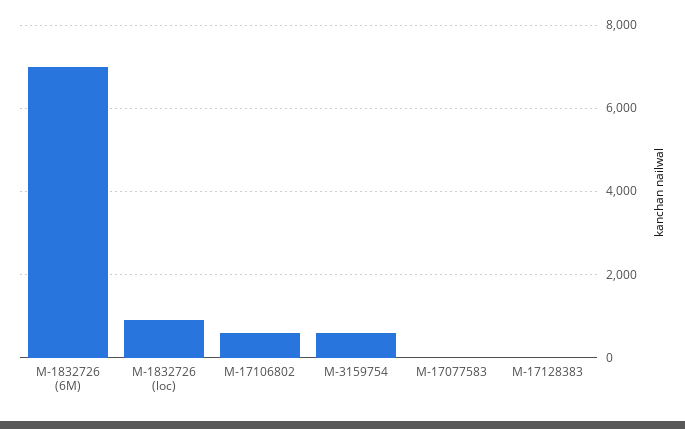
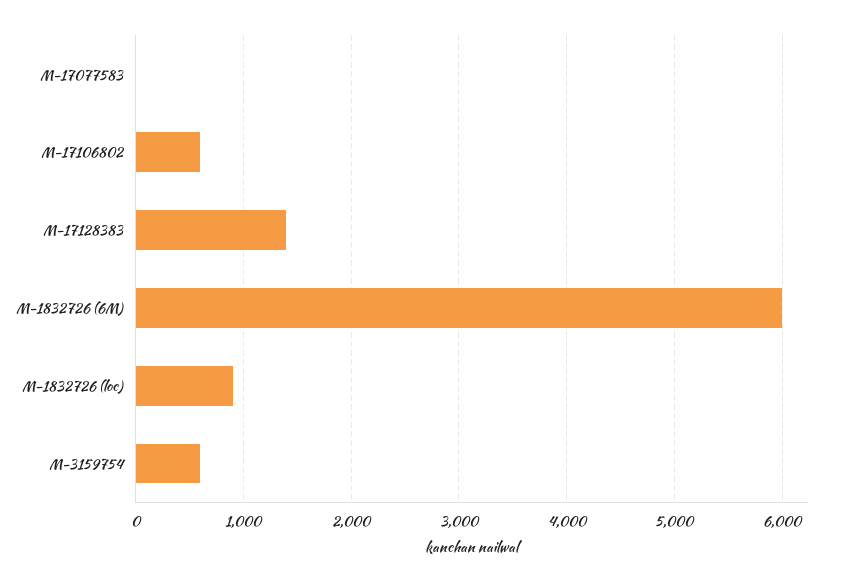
  {
-   "M-1832726 (6M)": 7000,
+   "M-1832726 (6M)": 6000,
    "M-1832726 (loc)": 900,
    "M-17106802": 600,
    "M-3159754": 600,
    "M-17077583": 0,
-   "M-17128383": 0
+   "M-17128383": 1400
  }

